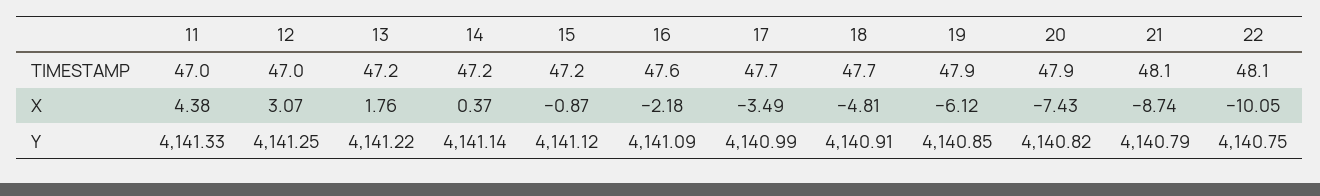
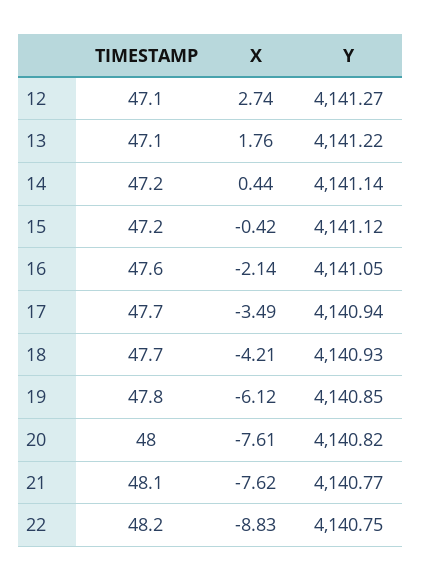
  {
-   "11": {
-     "TIMESTAMP": 47,
-     "X": 4.38,
-     "Y": 4141.33
-   },
    "12": {
-     "TIMESTAMP": 47,
+     "TIMESTAMP": 47.1,
-     "X": 3.07,
+     "X": 2.74,
-     "Y": 4141.25
+     "Y": 4141.27
    },
    "13": {
-     "TIMESTAMP": 47.2,
+     "TIMESTAMP": 47.1,
      "X": 1.76,
      "Y": 4141.22
    },
    "14": {
      "TIMESTAMP": 47.2,
-     "X": 0.37,
+     "X": 0.44,
      "Y": 4141.14
    },
    "15": {
      "TIMESTAMP": 47.2,
-     "X": -0.87,
+     "X": -0.42,
      "Y": 4141.12
    },
    "16": {
      "TIMESTAMP": 47.6,
-     "X": -2.18,
+     "X": -2.14,
-     "Y": 4141.09
+     "Y": 4141.05
    },
    "17": {
      "TIMESTAMP": 47.7,
      "X": -3.49,
-     "Y": 4140.99
+     "Y": 4140.94
    },
    "18": {
      "TIMESTAMP": 47.7,
-     "X": -4.81,
+     "X": -4.21,
-     "Y": 4140.91
+     "Y": 4140.93
    },
    "19": {
-     "TIMESTAMP": 47.9,
+     "TIMESTAMP": 47.8,
      "X": -6.12,
      "Y": 4140.85
    },
    "20": {
-     "TIMESTAMP": 47.9,
+     "TIMESTAMP": 48,
-     "X": -7.43,
+     "X": -7.61,
      "Y": 4140.82
    },
    "21": {
      "TIMESTAMP": 48.1,
-     "X": -8.74,
+     "X": -7.62,
-     "Y": 4140.79
+     "Y": 4140.77
    },
    "22": {
-     "TIMESTAMP": 48.1,
+     "TIMESTAMP": 48.2,
-     "X": -10.05,
+     "X": -8.83,
      "Y": 4140.75
    }
  }

